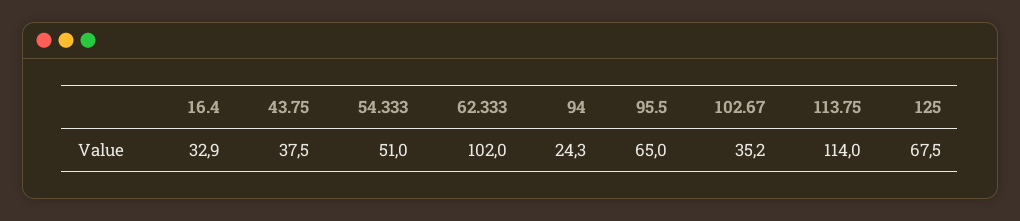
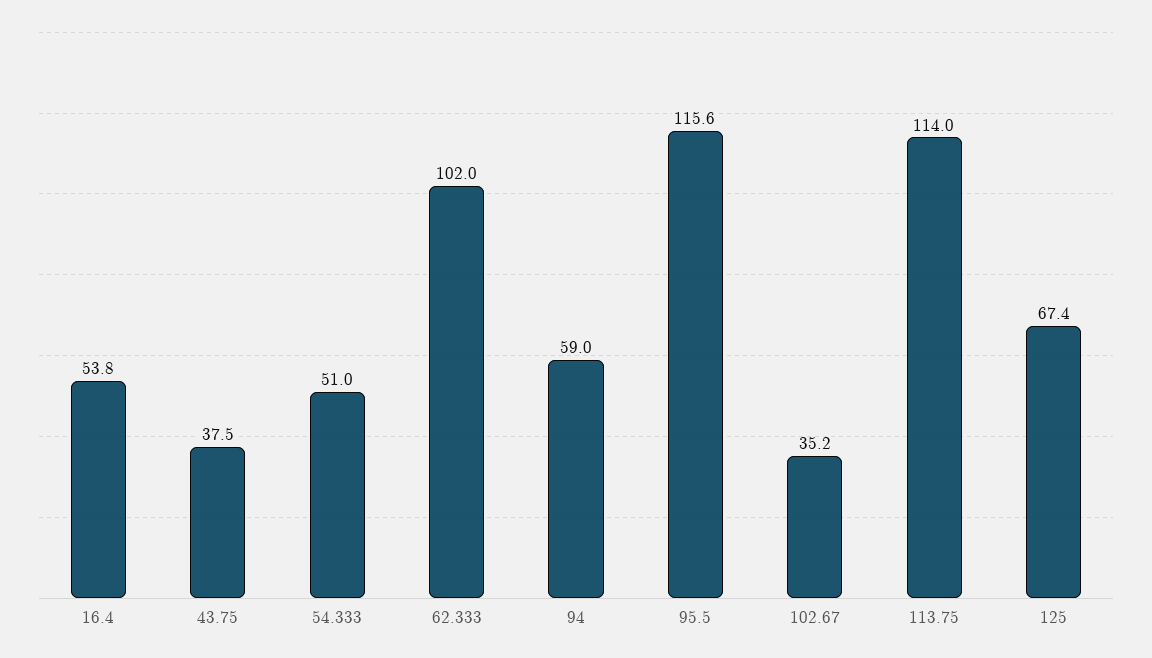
  {
-   "16.4": 32.9,
+   "16.4": 53.8,
    "43.75": 37.5,
    "54.333": 51,
    "62.333": 102,
-   "94": 24.3,
+   "94": 59,
-   "95.5": 65,
+   "95.5": 115.6,
    "102.67": 35.2,
    "113.75": 114,
-   "125": 67.5
+   "125": 67.4
  }

